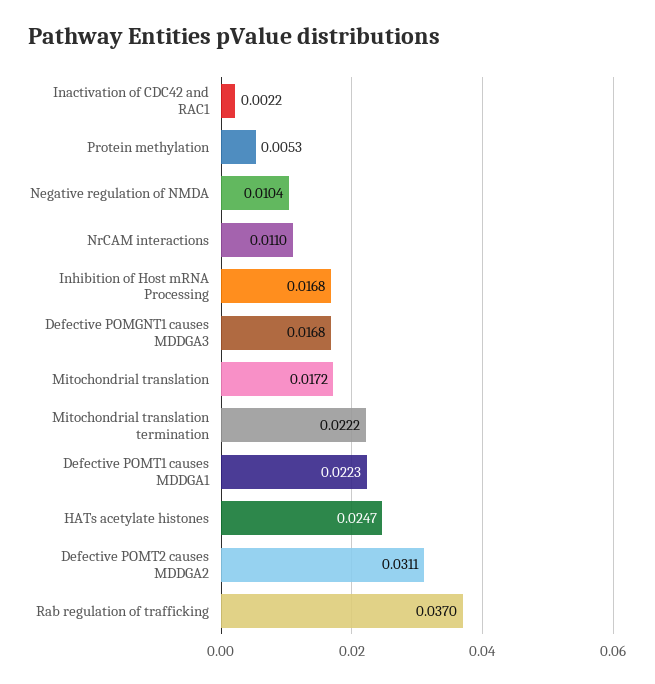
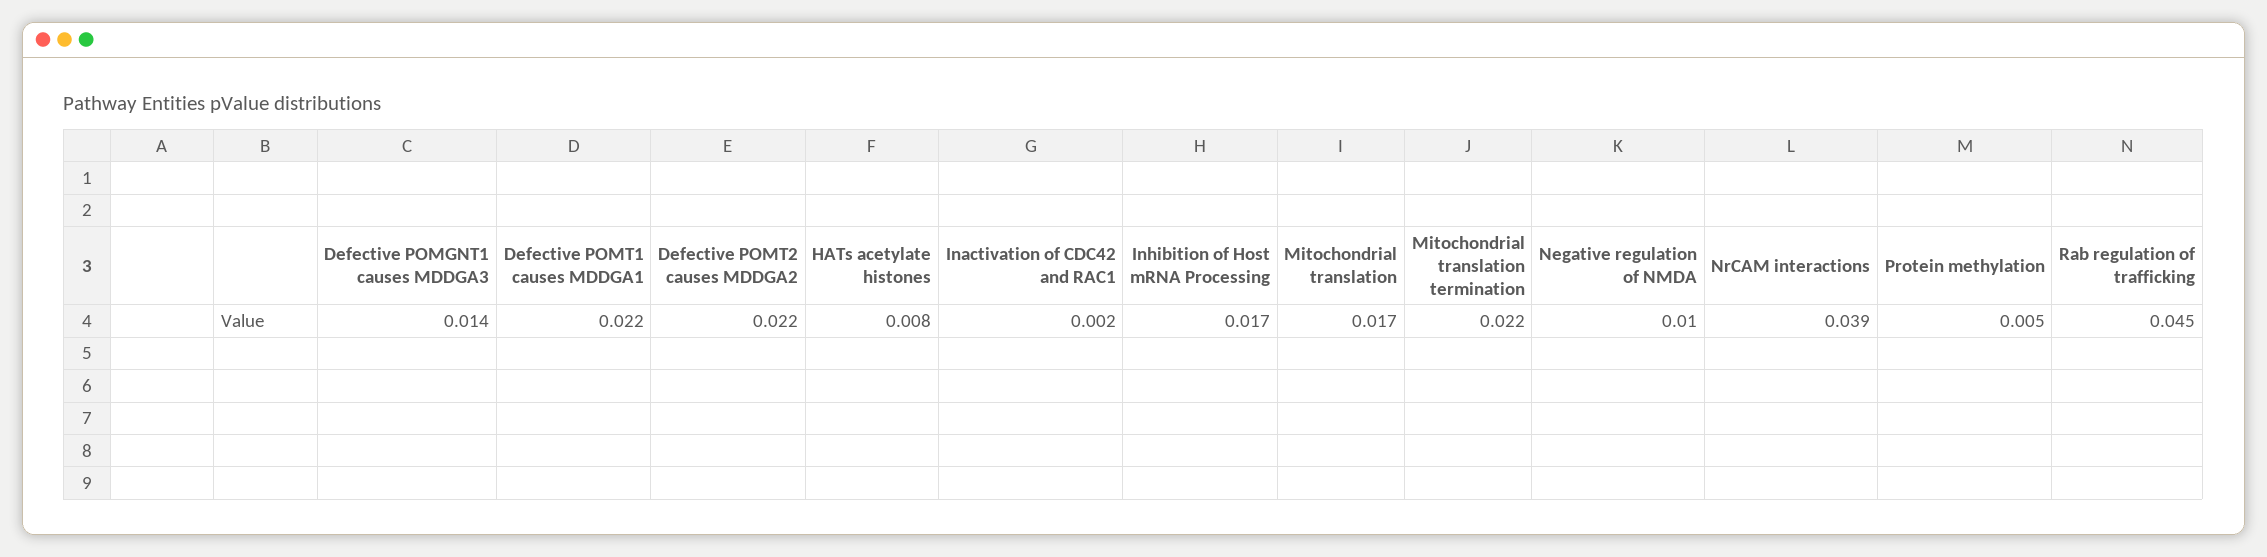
  {
    "Inactivation of CDC42 and RAC1": 0.0022,
    "Protein methylation": 0.0053,
    "Negative regulation of NMDA": 0.0104,
-   "NrCAM interactions": 0.011,
+   "NrCAM interactions": 0.039,
    "Inhibition of Host mRNA Processing": 0.0168,
-   "Defective POMGNT1 causes MDDGA3": 0.0168,
+   "Defective POMGNT1 causes MDDGA3": 0.014,
    "Mitochondrial translation": 0.0172,
    "Mitochondrial translation termination": 0.0222,
    "Defective POMT1 causes MDDGA1": 0.0223,
-   "HATs acetylate histones": 0.0247,
+   "HATs acetylate histones": 0.008,
-   "Defective POMT2 causes MDDGA2": 0.0311,
+   "Defective POMT2 causes MDDGA2": 0.022,
-   "Rab regulation of trafficking": 0.037
+   "Rab regulation of trafficking": 0.045
  }

